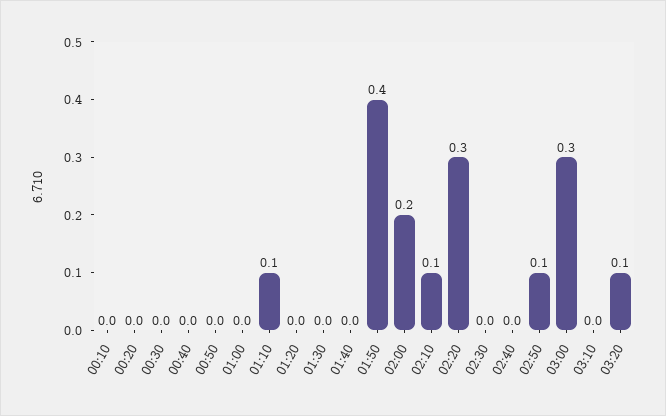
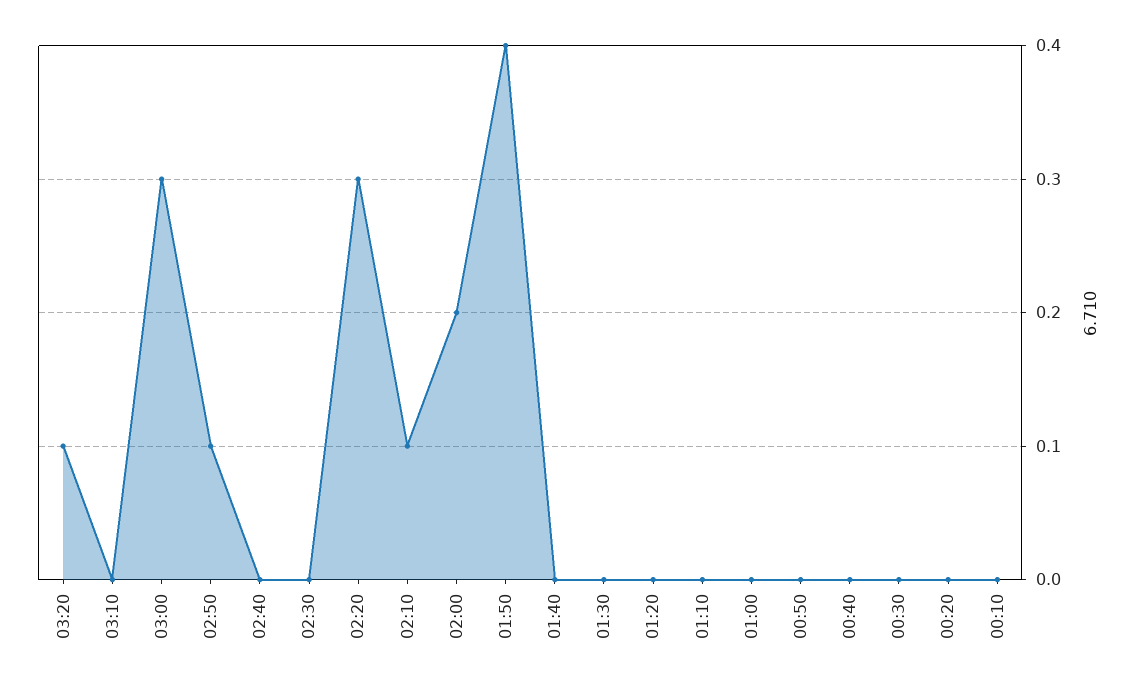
  {
    "00:10": 0,
    "00:20": 0,
    "00:30": 0,
    "00:40": 0,
    "00:50": 0,
    "01:00": 0,
-   "01:10": 0.1,
+   "01:10": 0,
    "01:20": 0,
    "01:30": 0,
    "01:40": 0,
    "01:50": 0.4,
    "02:00": 0.2,
    "02:10": 0.1,
    "02:20": 0.3,
    "02:30": 0,
    "02:40": 0,
    "02:50": 0.1,
    "03:00": 0.3,
    "03:10": 0,
    "03:20": 0.1
  }

